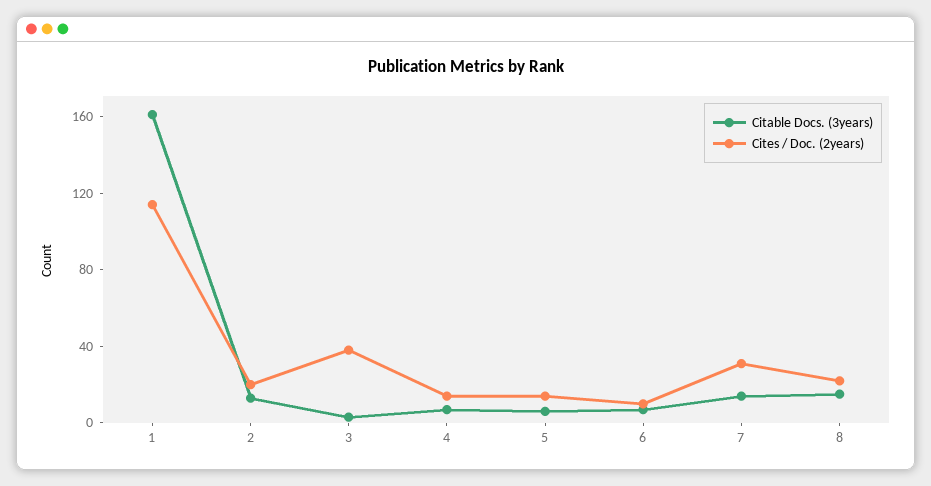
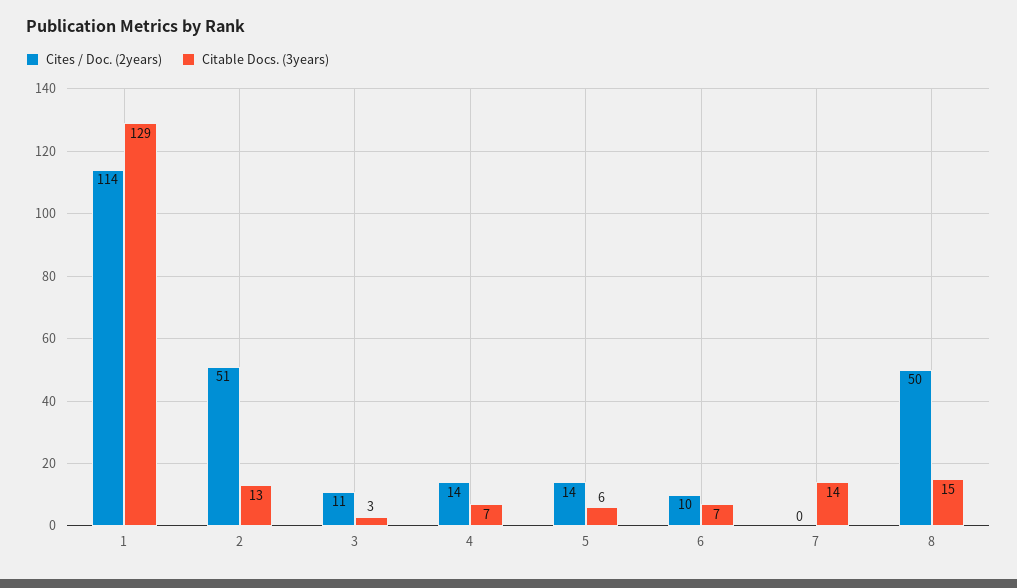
  {
    "Citable Docs. (3years)": {
-     "1": 160,
+     "1": 129,
      "2": 13,
      "3": 3,
      "4": 7,
      "5": 6,
      "6": 7,
      "7": 14,
      "8": 15
    },
    "Cites / Doc. (2years)": {
      "1": 114,
-     "2": 20,
+     "2": 51,
-     "3": 40,
+     "3": 11,
      "4": 14,
      "5": 14,
      "6": 10,
-     "7": 30,
+     "7": 0,
-     "8": 20
+     "8": 50
    }
  }

